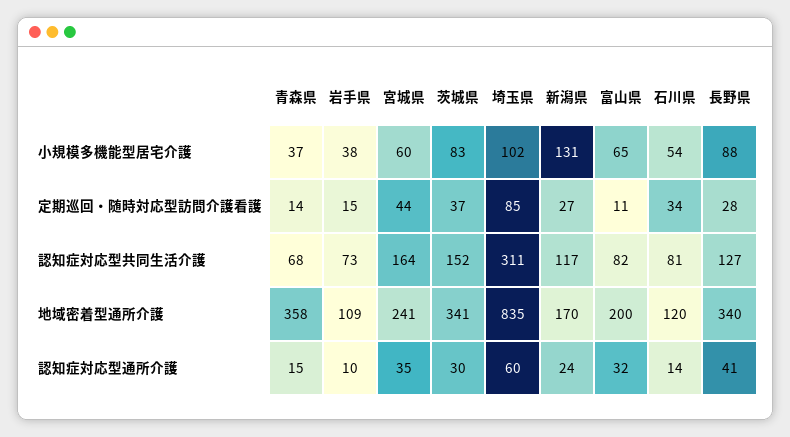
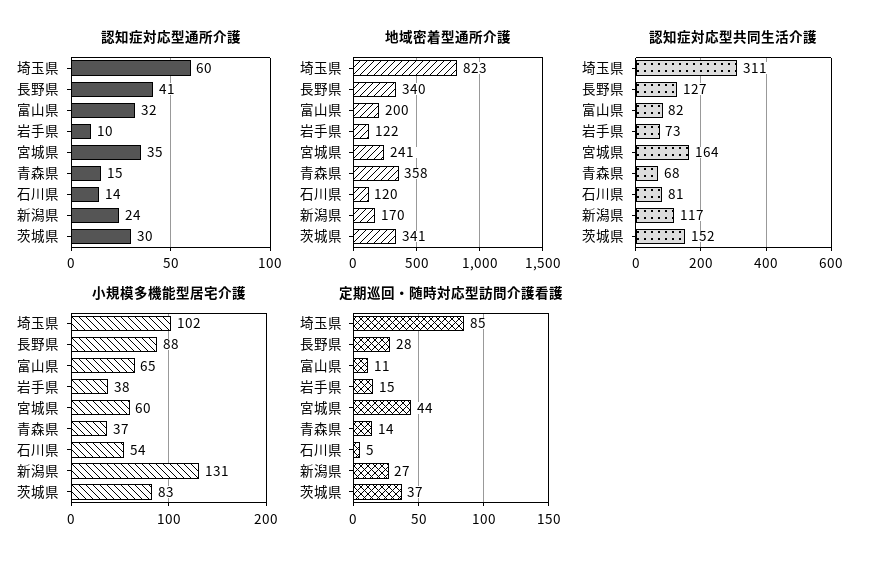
  {
    "小規模多機能型居宅介護": {
      "青森県": 37,
      "岩手県": 38,
      "宮城県": 60,
      "茨城県": 83,
      "埼玉県": 102,
      "新潟県": 131,
      "富山県": 65,
      "石川県": 54,
      "長野県": 88
    },
    "定期巡回・随時対応型訪問介護看護": {
      "青森県": 14,
      "岩手県": 15,
      "宮城県": 44,
      "茨城県": 37,
      "埼玉県": 85,
      "新潟県": 27,
      "富山県": 11,
-     "石川県": 34,
+     "石川県": 5,
      "長野県": 28
    },
    "認知症対応型共同生活介護": {
      "青森県": 68,
      "岩手県": 73,
      "宮城県": 164,
      "茨城県": 152,
      "埼玉県": 311,
      "新潟県": 117,
      "富山県": 82,
      "石川県": 81,
      "長野県": 127
    },
    "地域密着型通所介護": {
      "青森県": 358,
-     "岩手県": 109,
+     "岩手県": 122,
      "宮城県": 241,
      "茨城県": 341,
-     "埼玉県": 835,
+     "埼玉県": 823,
      "新潟県": 170,
      "富山県": 200,
      "石川県": 120,
      "長野県": 340
    },
    "認知症対応型通所介護": {
      "青森県": 15,
      "岩手県": 10,
      "宮城県": 35,
      "茨城県": 30,
      "埼玉県": 60,
      "新潟県": 24,
      "富山県": 32,
      "石川県": 14,
      "長野県": 41
    }
  }

